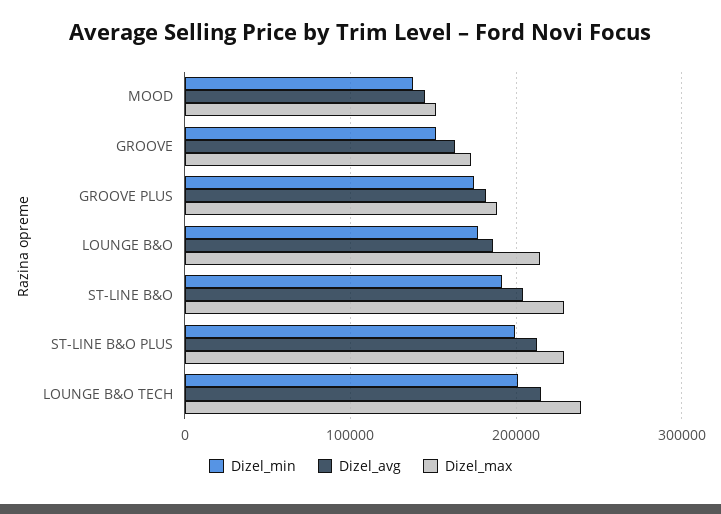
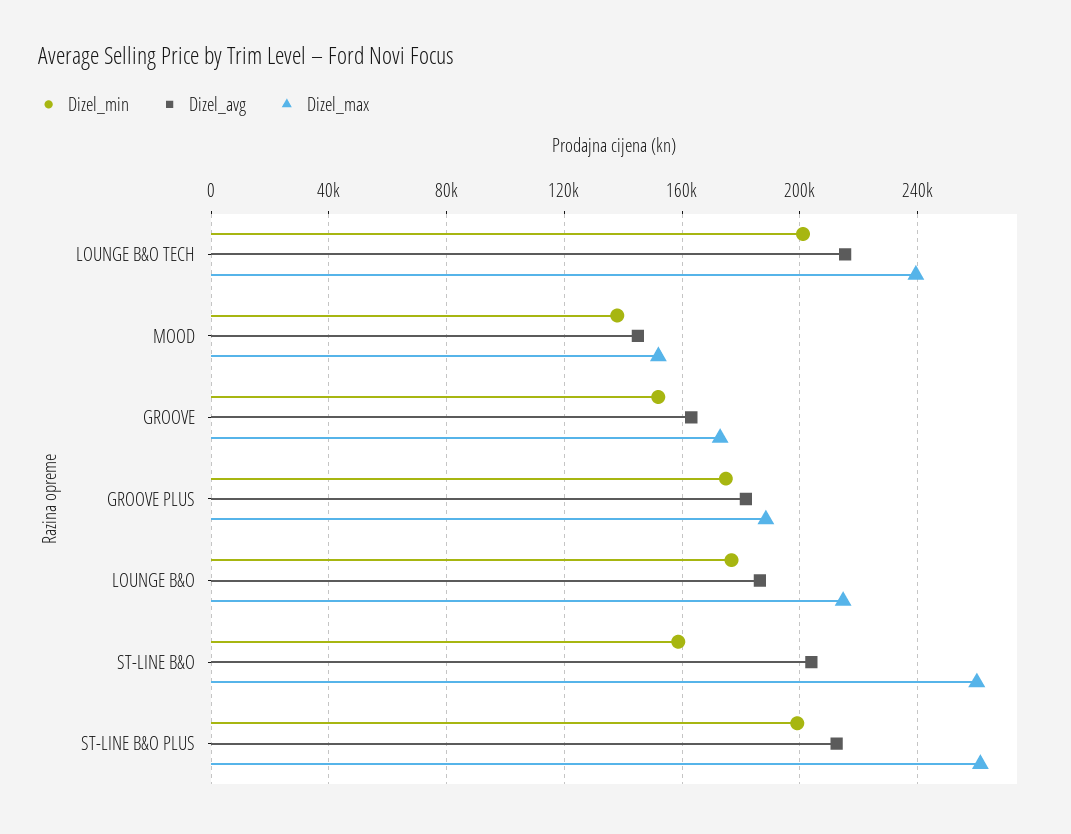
  {
    "Dizel_min": {
      "MOOD": 140000,
      "GROOVE": 150000,
      "GROOVE PLUS": 175000,
      "LOUNGE B&O": 175000,
-     "ST-LINE B&O": 190000,
+     "ST-LINE B&O": 160000,
      "ST-LINE B&O PLUS": 200000,
      "LOUNGE B&O TECH": 200000
    },
    "Dizel_avg": {
      "MOOD": 145000,
      "GROOVE": 165000,
      "GROOVE PLUS": 180000,
      "LOUNGE B&O": 185000,
      "ST-LINE B&O": 205000,
      "ST-LINE B&O PLUS": 210000,
      "LOUNGE B&O TECH": 215000
    },
    "Dizel_max": {
      "MOOD": 150000,
      "GROOVE": 175000,
      "GROOVE PLUS": 190000,
      "LOUNGE B&O": 215000,
-     "ST-LINE B&O": 230000,
+     "ST-LINE B&O": 260000,
-     "ST-LINE B&O PLUS": 230000,
+     "ST-LINE B&O PLUS": 260000,
      "LOUNGE B&O TECH": 240000
    }
  }

